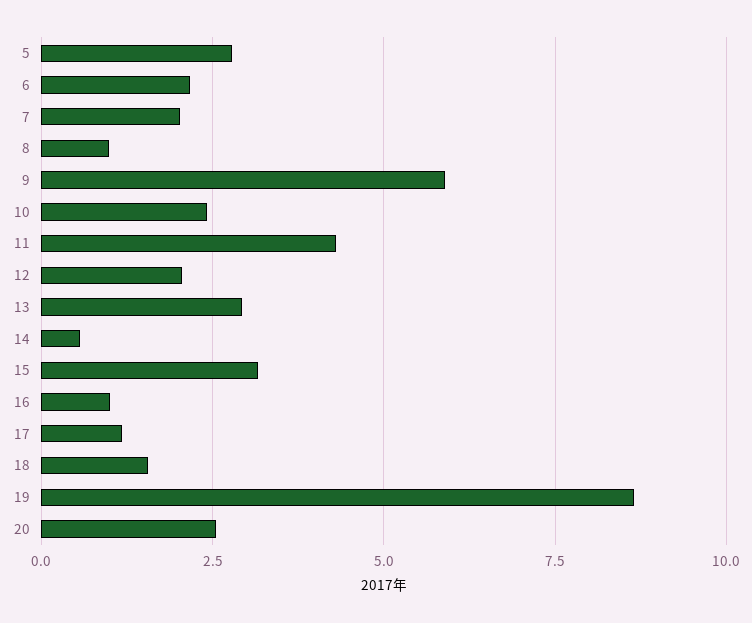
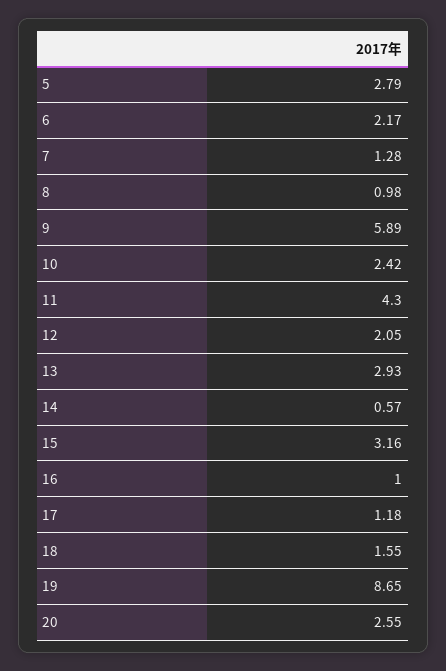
  {
    "5": 2.79,
    "6": 2.17,
-   "7": 2,
+   "7": 1.28,
    "8": 0.98,
    "9": 5.89,
    "10": 2.42,
    "11": 4.3,
    "12": 2.05,
    "13": 2.93,
    "14": 0.57,
    "15": 3.16,
    "16": 1,
    "17": 1.18,
    "18": 1.55,
    "19": 8.65,
    "20": 2.55
  }

